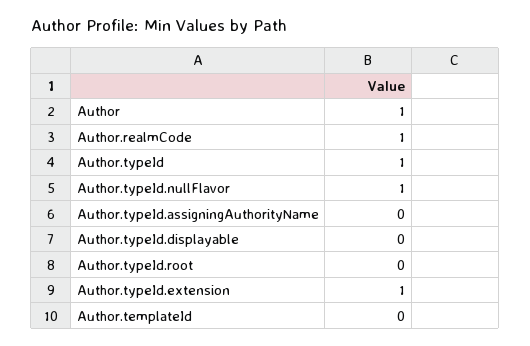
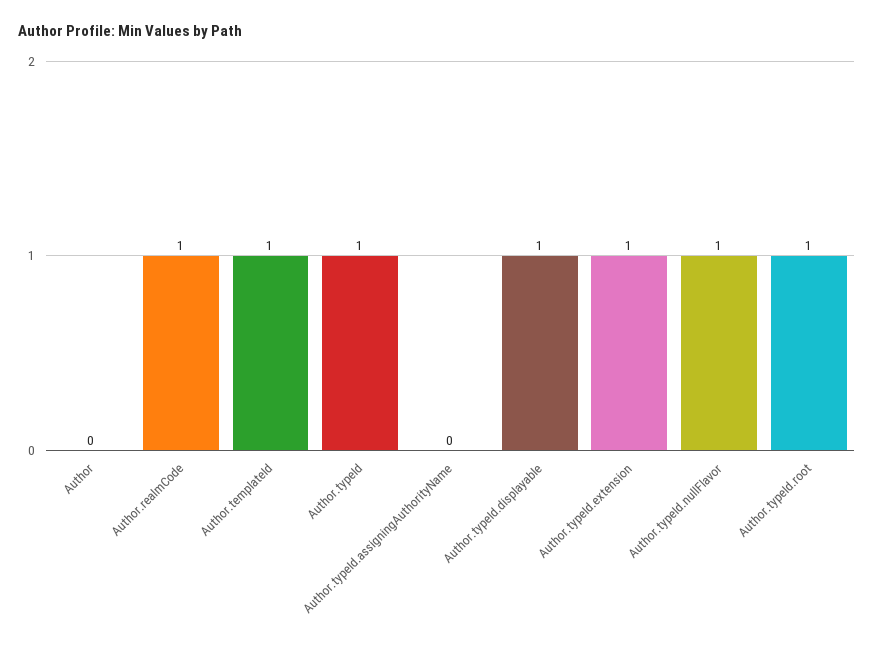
  {
-   "Author": 1,
+   "Author": 0,
    "Author.realmCode": 1,
    "Author.typeId": 1,
    "Author.typeId.nullFlavor": 1,
    "Author.typeId.assigningAuthorityName": 0,
-   "Author.typeId.displayable": 0,
+   "Author.typeId.displayable": 1,
-   "Author.typeId.root": 0,
+   "Author.typeId.root": 1,
    "Author.typeId.extension": 1,
-   "Author.templateId": 0
+   "Author.templateId": 1
  }

